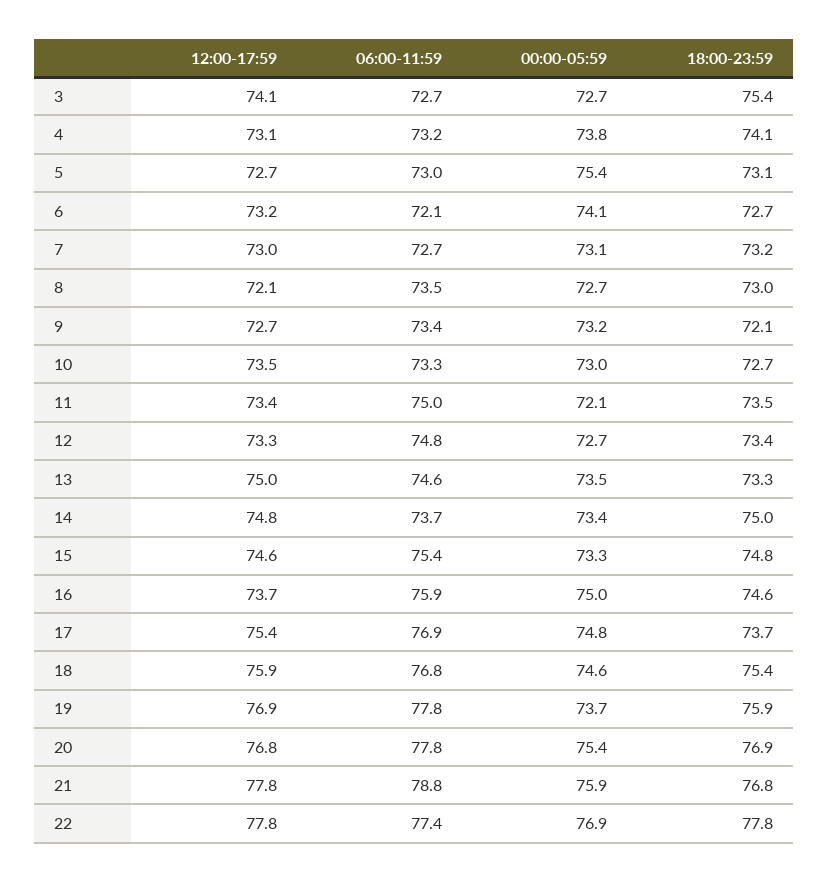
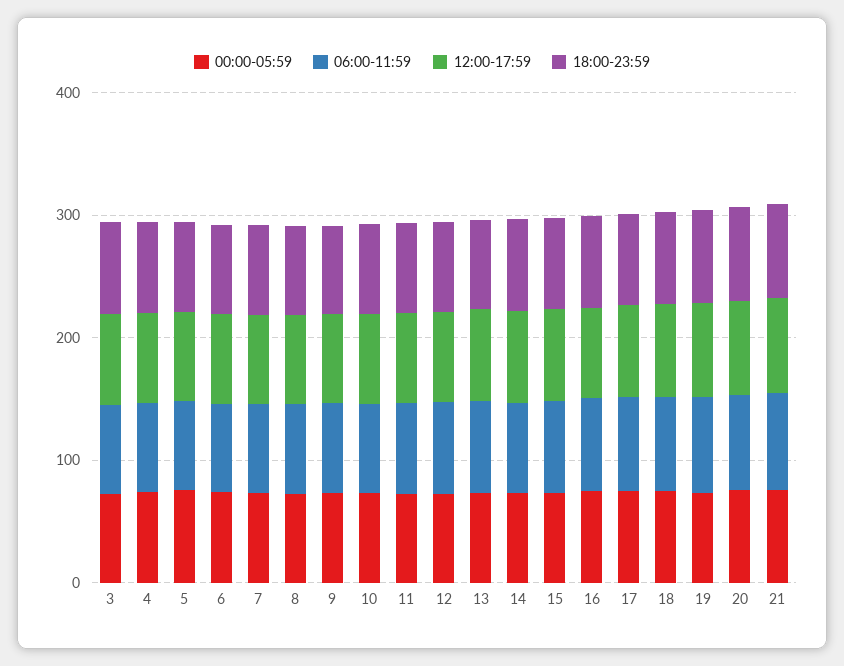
  {
    "12:00-17:59": {
      "3": 74.1,
      "4": 73.1,
      "5": 72.7,
      "6": 73.2,
      "7": 73,
      "8": 72.1,
      "9": 72.7,
      "10": 73.5,
      "11": 73.4,
      "12": 73.3,
      "13": 75,
      "14": 74.8,
      "15": 74.6,
      "16": 73.7,
      "17": 75.4,
      "18": 75.9,
      "19": 76.9,
      "20": 76.8,
-     "21": 77.8,
+     "21": 77.8
-     "22": 77.8
    },
    "06:00-11:59": {
      "3": 72.7,
      "4": 73.2,
      "5": 73,
      "6": 72.1,
      "7": 72.7,
      "8": 73.5,
      "9": 73.4,
      "10": 73.3,
      "11": 75,
      "12": 74.8,
      "13": 74.6,
      "14": 73.7,
      "15": 75.4,
      "16": 75.9,
      "17": 76.9,
      "18": 76.8,
      "19": 77.8,
      "20": 77.8,
-     "21": 78.8,
+     "21": 78.8
-     "22": 77.4
    },
    "00:00-05:59": {
      "3": 72.7,
      "4": 73.8,
      "5": 75.4,
      "6": 74.1,
      "7": 73.1,
      "8": 72.7,
      "9": 73.2,
      "10": 73,
      "11": 72.1,
      "12": 72.7,
      "13": 73.5,
      "14": 73.4,
      "15": 73.3,
      "16": 75,
      "17": 74.8,
      "18": 74.6,
      "19": 73.7,
      "20": 75.4,
-     "21": 75.9,
+     "21": 75.9
-     "22": 76.9
    },
    "18:00-23:59": {
      "3": 75.4,
      "4": 74.1,
      "5": 73.1,
      "6": 72.7,
      "7": 73.2,
      "8": 73,
      "9": 72.1,
      "10": 72.7,
      "11": 73.5,
      "12": 73.4,
      "13": 73.3,
      "14": 75,
      "15": 74.8,
      "16": 74.6,
      "17": 73.7,
      "18": 75.4,
      "19": 75.9,
      "20": 76.9,
-     "21": 76.8,
+     "21": 76.8
-     "22": 77.8
    }
  }

